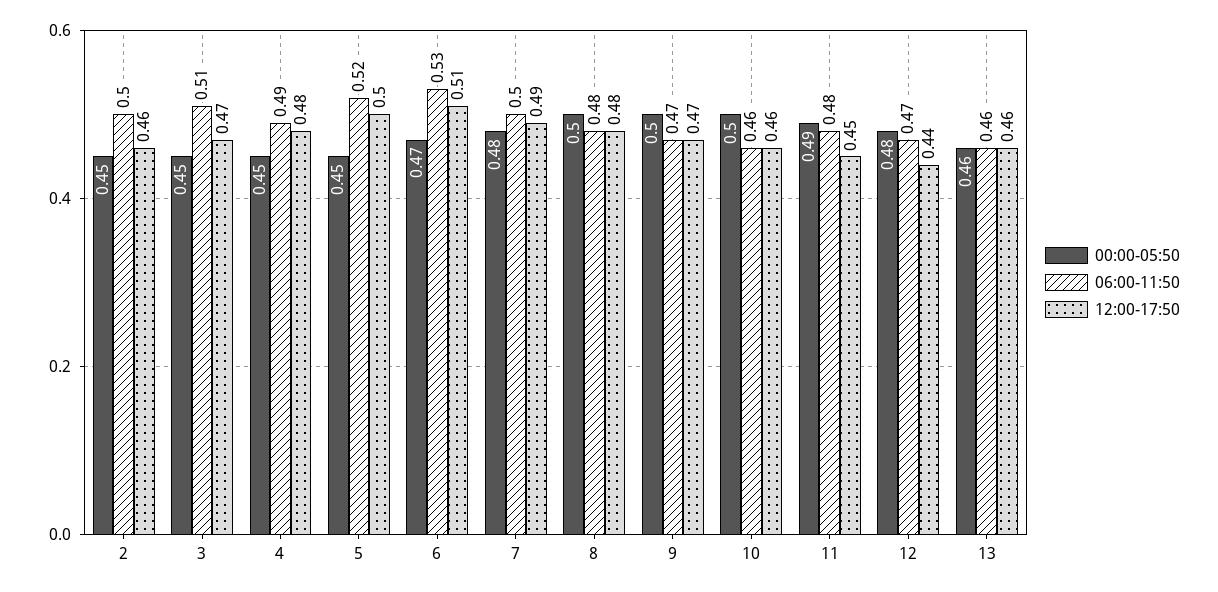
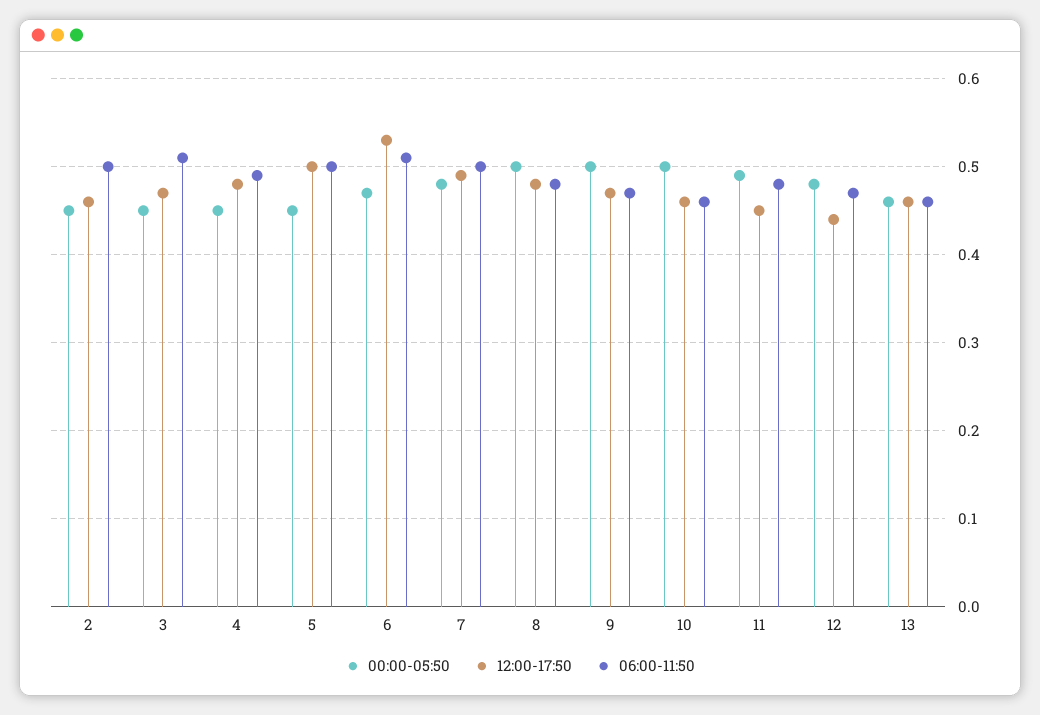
  {
    "00:00-05:50": {
      "2": 0.45,
      "3": 0.45,
      "4": 0.45,
      "5": 0.45,
      "6": 0.47,
      "7": 0.48,
      "8": 0.5,
      "9": 0.5,
      "10": 0.5,
      "11": 0.49,
      "12": 0.48,
      "13": 0.46
    },
    "06:00-11:50": {
      "2": 0.5,
      "3": 0.51,
      "4": 0.49,
-     "5": 0.52,
+     "5": 0.5,
-     "6": 0.53,
+     "6": 0.51,
      "7": 0.5,
      "8": 0.48,
      "9": 0.47,
      "10": 0.46,
      "11": 0.48,
      "12": 0.47,
      "13": 0.46
    },
    "12:00-17:50": {
      "2": 0.46,
      "3": 0.47,
      "4": 0.48,
      "5": 0.5,
-     "6": 0.51,
+     "6": 0.53,
      "7": 0.49,
      "8": 0.48,
      "9": 0.47,
      "10": 0.46,
      "11": 0.45,
      "12": 0.44,
      "13": 0.46
    }
  }

